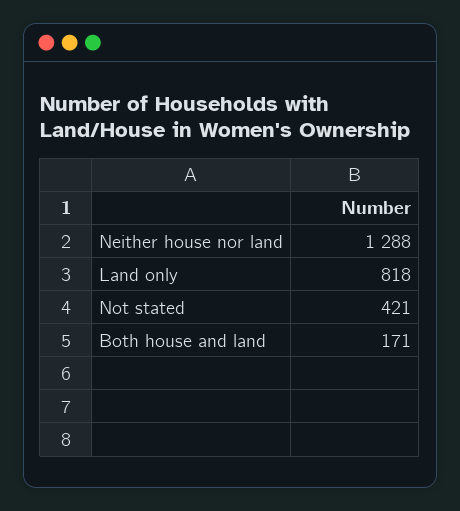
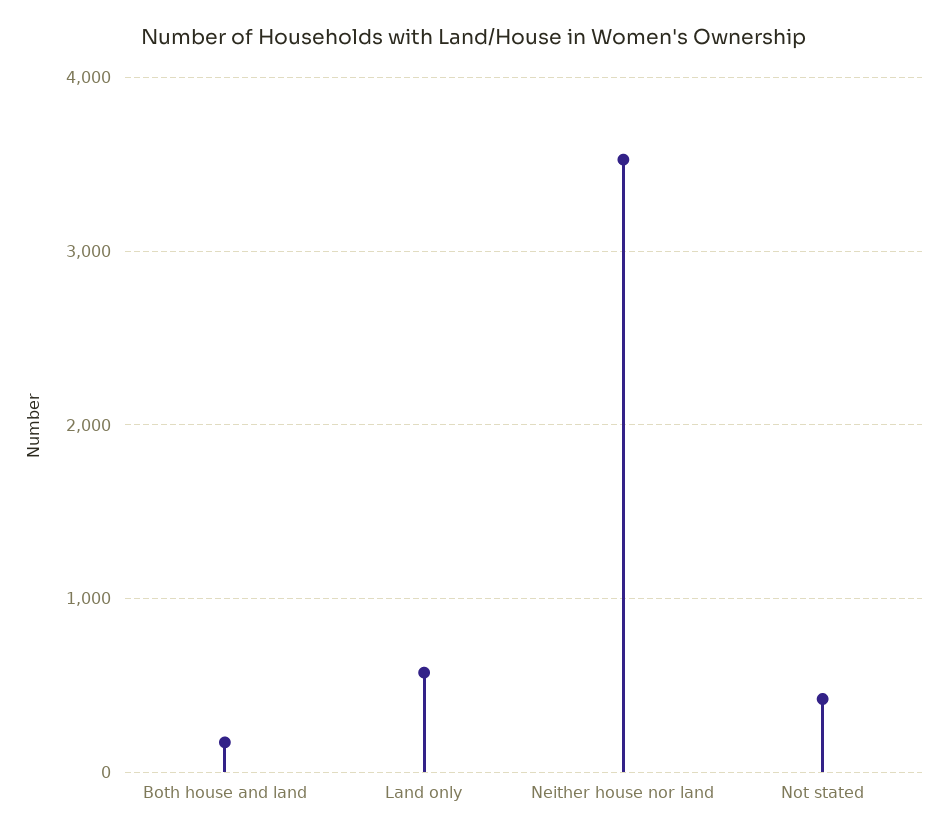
  {
-   "Neither house nor land": 1288,
+   "Neither house nor land": 3500,
-   "Land only": 818,
+   "Land only": 600,
    "Not stated": 421,
    "Both house and land": 171
  }

